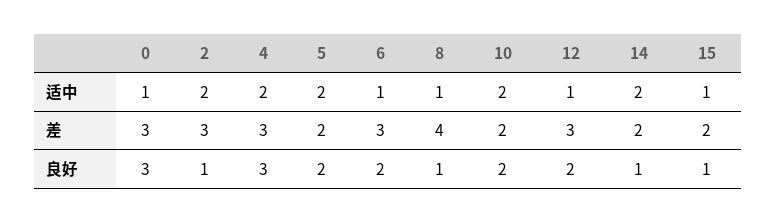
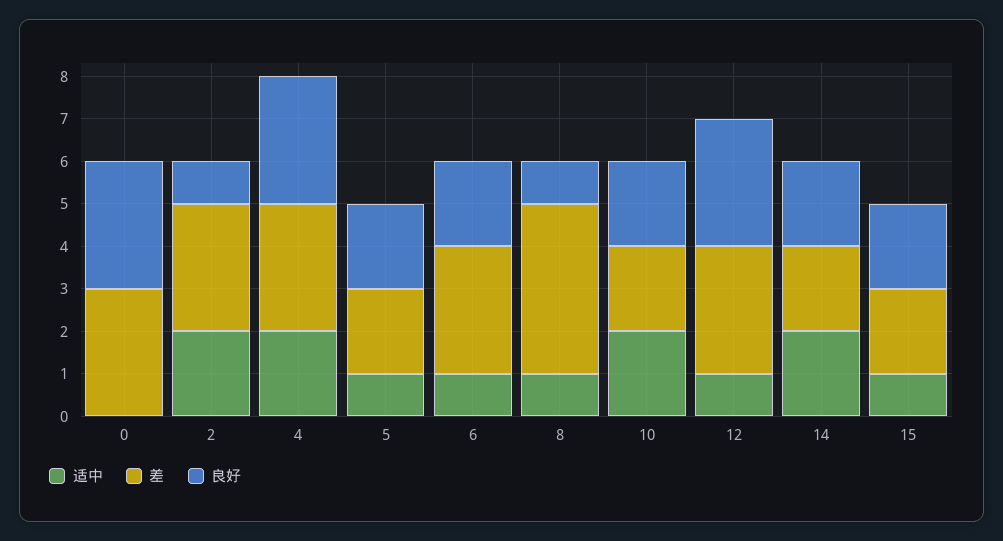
  {
    "适中": {
-     "0": 1,
+     "0": 0,
      "2": 2,
      "4": 2,
-     "5": 2,
+     "5": 1,
      "6": 1,
      "8": 1,
      "10": 2,
      "12": 1,
      "14": 2,
      "15": 1
    },
    "差": {
      "0": 3,
      "2": 3,
      "4": 3,
      "5": 2,
      "6": 3,
      "8": 4,
      "10": 2,
      "12": 3,
      "14": 2,
      "15": 2
    },
    "良好": {
      "0": 3,
      "2": 1,
      "4": 3,
      "5": 2,
      "6": 2,
      "8": 1,
      "10": 2,
-     "12": 2,
+     "12": 3,
-     "14": 1,
+     "14": 2,
-     "15": 1
+     "15": 2
    }
  }

